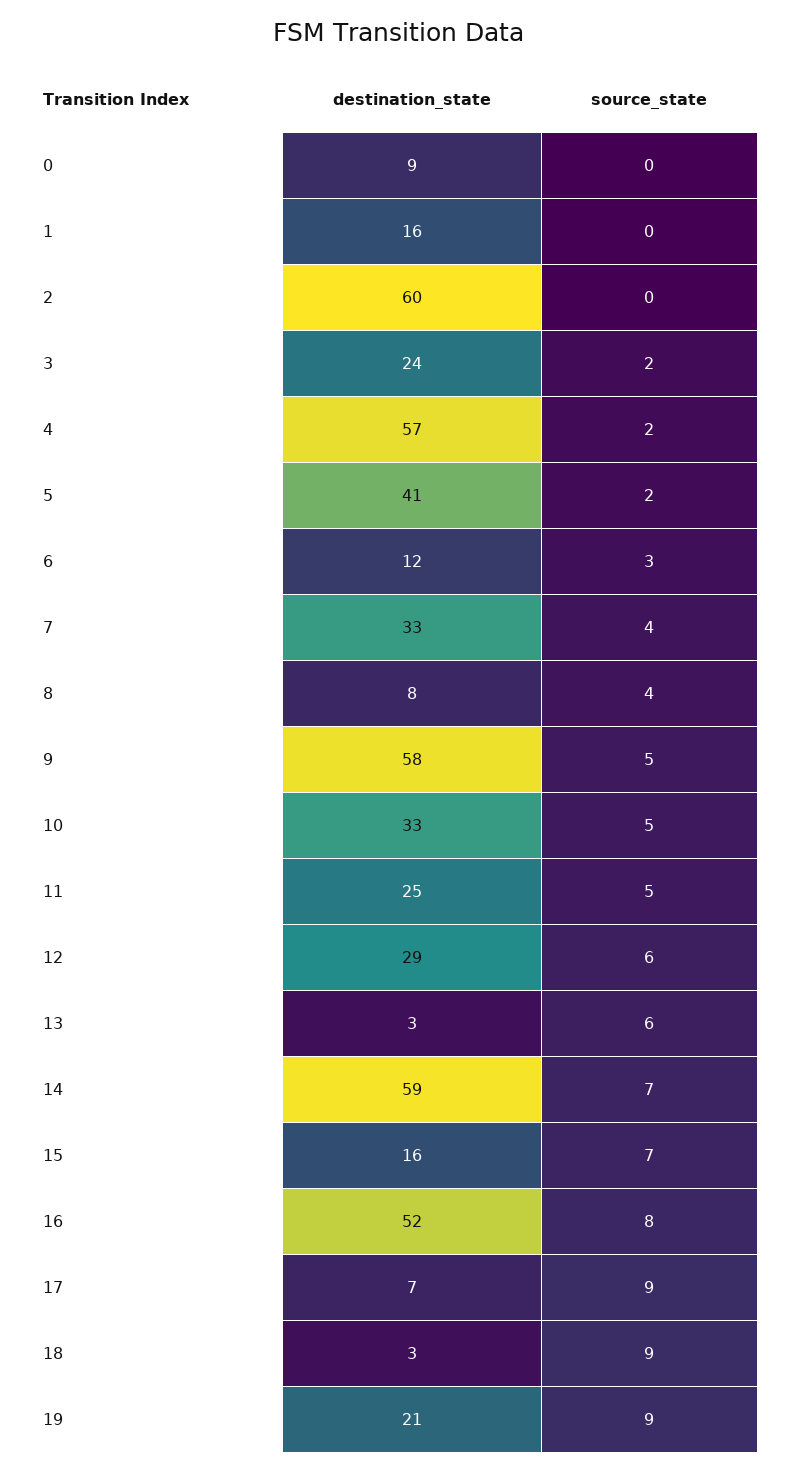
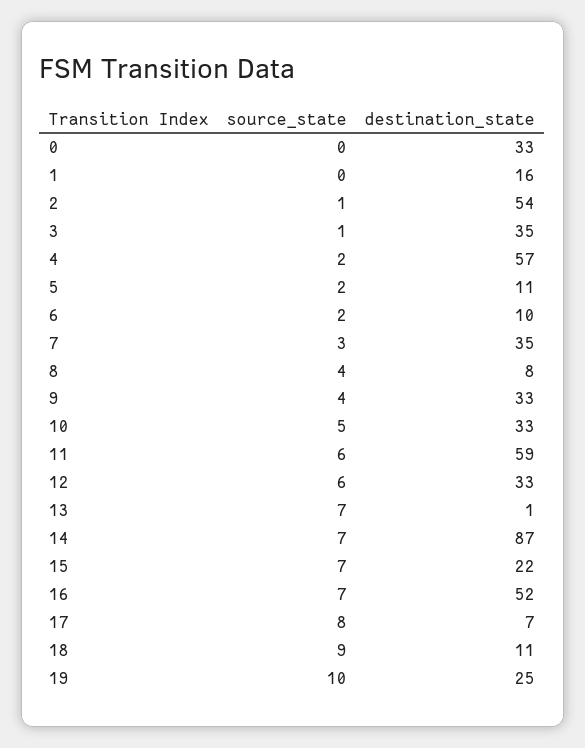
  {
    "destination_state": {
-     "0": 9,
+     "0": 33,
      "1": 16,
-     "2": 60,
+     "2": 54,
-     "3": 24,
+     "3": 35,
      "4": 57,
-     "5": 41,
+     "5": 11,
-     "6": 12,
+     "6": 10,
-     "7": 33,
+     "7": 35,
      "8": 8,
-     "9": 58,
+     "9": 33,
      "10": 33,
-     "11": 25,
+     "11": 59,
-     "12": 29,
+     "12": 33,
-     "13": 3,
+     "13": 1,
-     "14": 59,
+     "14": 87,
-     "15": 16,
+     "15": 22,
      "16": 52,
      "17": 7,
-     "18": 3,
+     "18": 11,
-     "19": 21
+     "19": 25
    },
    "source_state": {
      "0": 0,
      "1": 0,
-     "2": 0,
+     "2": 1,
-     "3": 2,
+     "3": 1,
      "4": 2,
      "5": 2,
-     "6": 3,
+     "6": 2,
-     "7": 4,
+     "7": 3,
      "8": 4,
-     "9": 5,
+     "9": 4,
      "10": 5,
-     "11": 5,
+     "11": 6,
      "12": 6,
-     "13": 6,
+     "13": 7,
      "14": 7,
      "15": 7,
-     "16": 8,
+     "16": 7,
-     "17": 9,
+     "17": 8,
      "18": 9,
-     "19": 9
+     "19": 10
    }
  }

